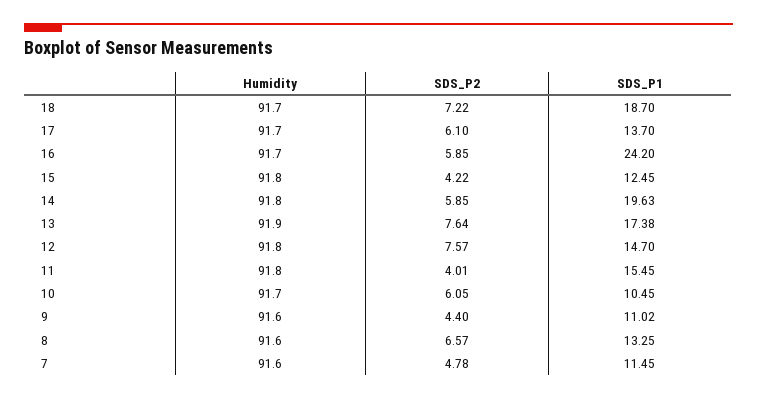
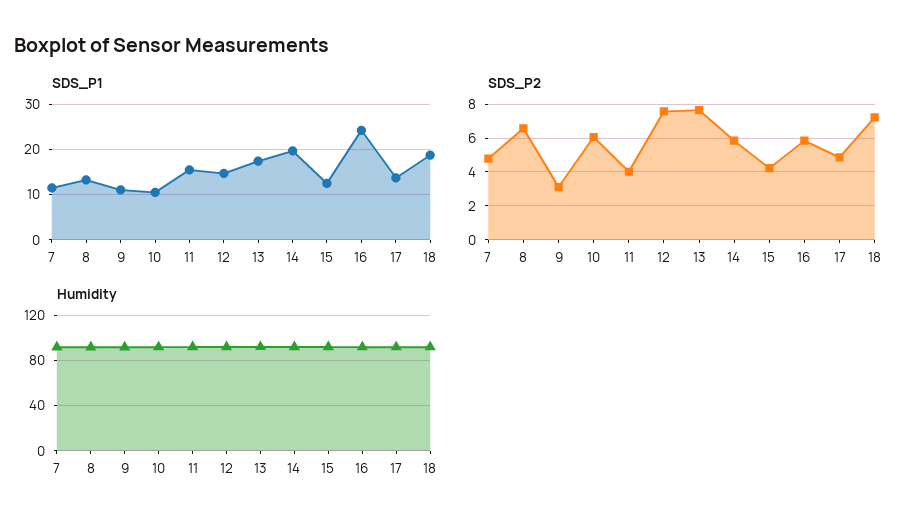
  {
    "Humidity": {
      "18": 91.7,
      "17": 91.7,
      "16": 91.7,
      "15": 91.8,
      "14": 91.8,
      "13": 91.9,
      "12": 91.8,
      "11": 91.8,
      "10": 91.7,
      "9": 91.6,
      "8": 91.6,
      "7": 91.6
    },
    "SDS_P2": {
      "18": 7.22,
-     "17": 6.1,
+     "17": 5,
      "16": 5.85,
      "15": 4.22,
      "14": 5.85,
      "13": 7.64,
      "12": 7.57,
      "11": 4.01,
      "10": 6.05,
-     "9": 4.4,
+     "9": 3,
      "8": 6.57,
      "7": 4.78
    },
    "SDS_P1": {
      "18": 18.7,
      "17": 13.7,
      "16": 24.2,
      "15": 12.45,
      "14": 19.63,
      "13": 17.38,
      "12": 14.7,
      "11": 15.45,
      "10": 10.45,
      "9": 11.02,
      "8": 13.25,
      "7": 11.45
    }
  }

